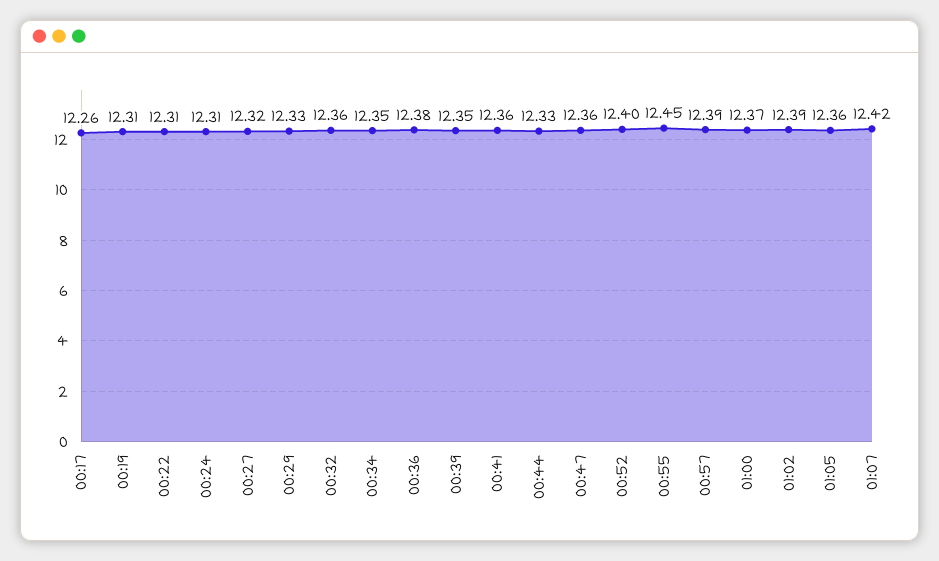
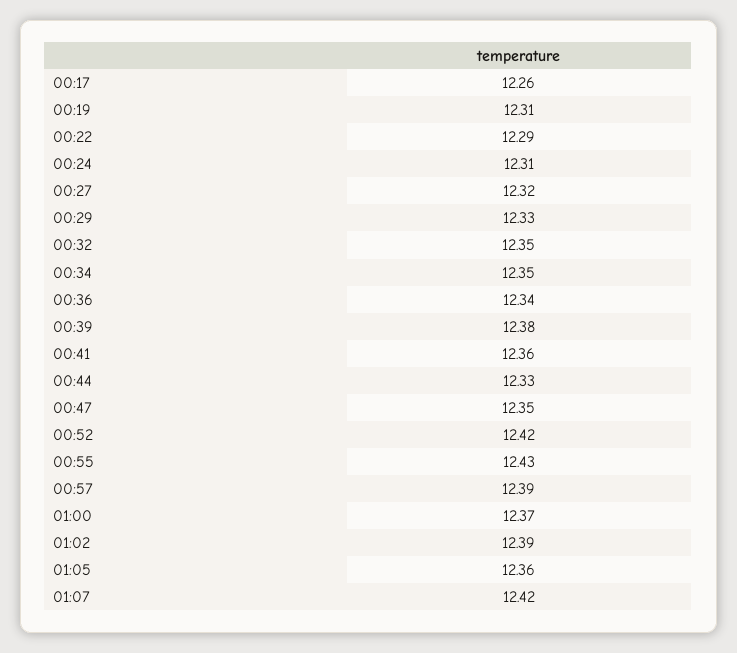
  {
    "00:17": 12.26,
    "00:19": 12.31,
-   "00:22": 12.31,
+   "00:22": 12.29,
    "00:24": 12.31,
    "00:27": 12.32,
    "00:29": 12.33,
-   "00:32": 12.36,
+   "00:32": 12.35,
    "00:34": 12.35,
-   "00:36": 12.38,
+   "00:36": 12.34,
-   "00:39": 12.35,
+   "00:39": 12.38,
    "00:41": 12.36,
    "00:44": 12.33,
-   "00:47": 12.36,
+   "00:47": 12.35,
-   "00:52": 12.4,
+   "00:52": 12.42,
-   "00:55": 12.45,
+   "00:55": 12.43,
    "00:57": 12.39,
    "01:00": 12.37,
    "01:02": 12.39,
    "01:05": 12.36,
    "01:07": 12.42
  }

